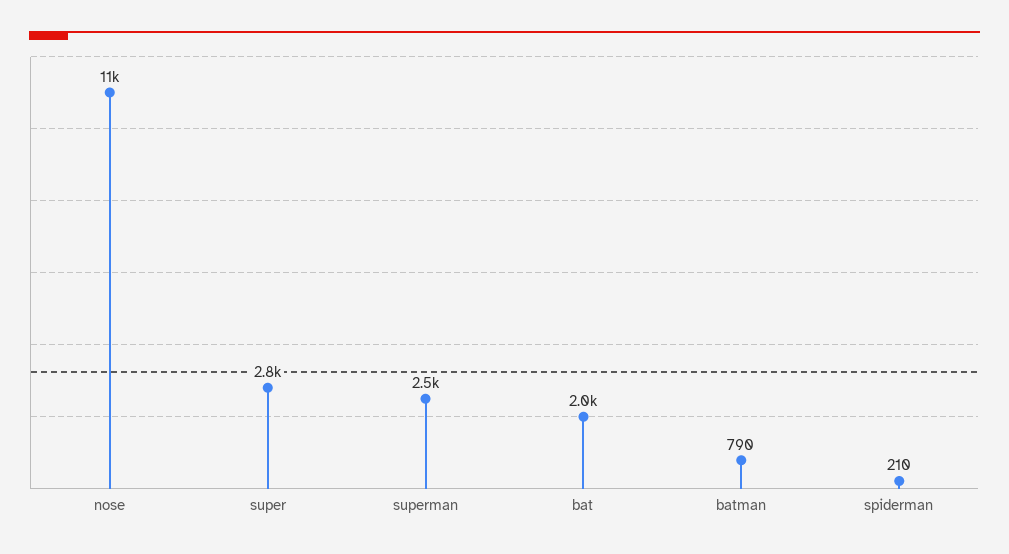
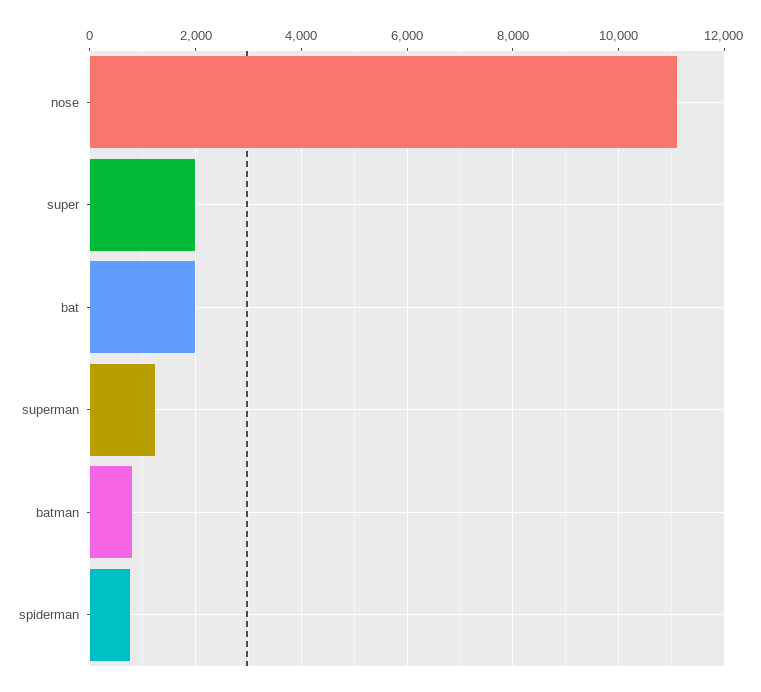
  {
    "nose": 11000,
-   "super": 2800,
+   "super": 2000,
-   "superman": 2500,
+   "superman": 1200,
    "bat": 2000,
    "batman": 790,
-   "spiderman": 210
+   "spiderman": 800
  }

